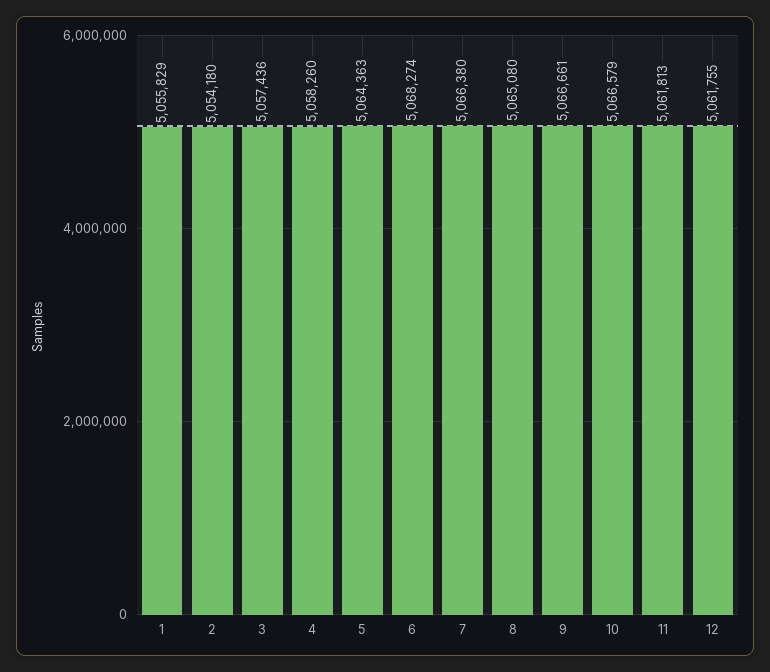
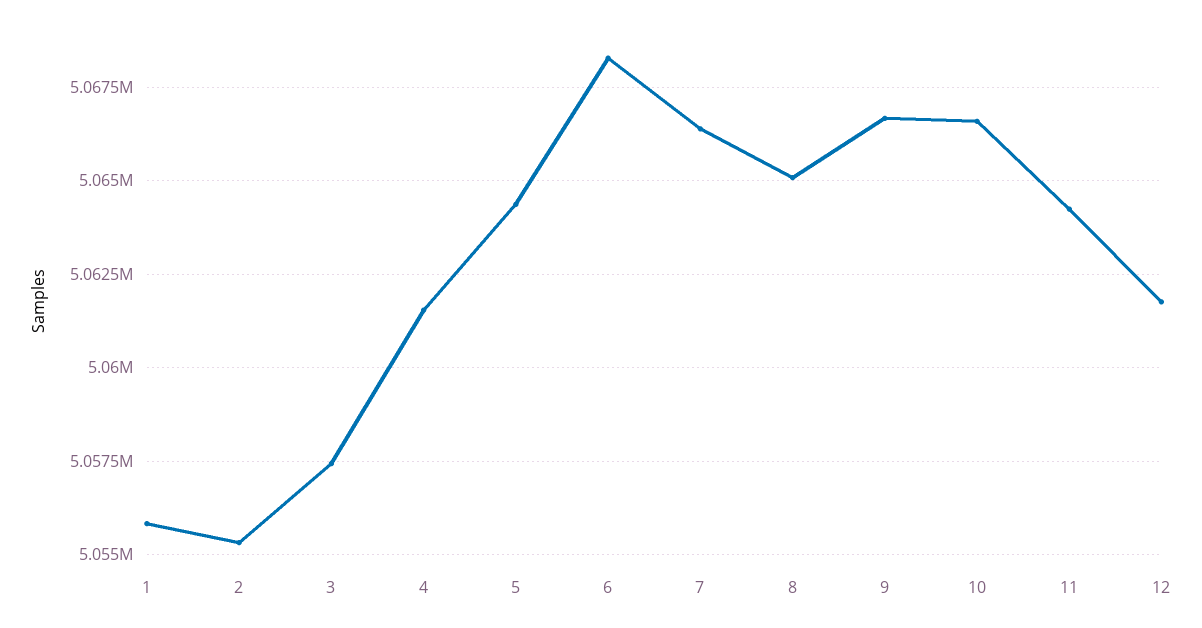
  {
    "1": 5055829,
-   "2": 5054180,
+   "2": 5055250,
    "3": 5057436,
-   "4": 5058260,
+   "4": 5061500,
    "5": 5064363,
    "6": 5068274,
    "7": 5066380,
    "8": 5065080,
    "9": 5066661,
    "10": 5066579,
-   "11": 5061813,
+   "11": 5064250,
    "12": 5061755
  }

